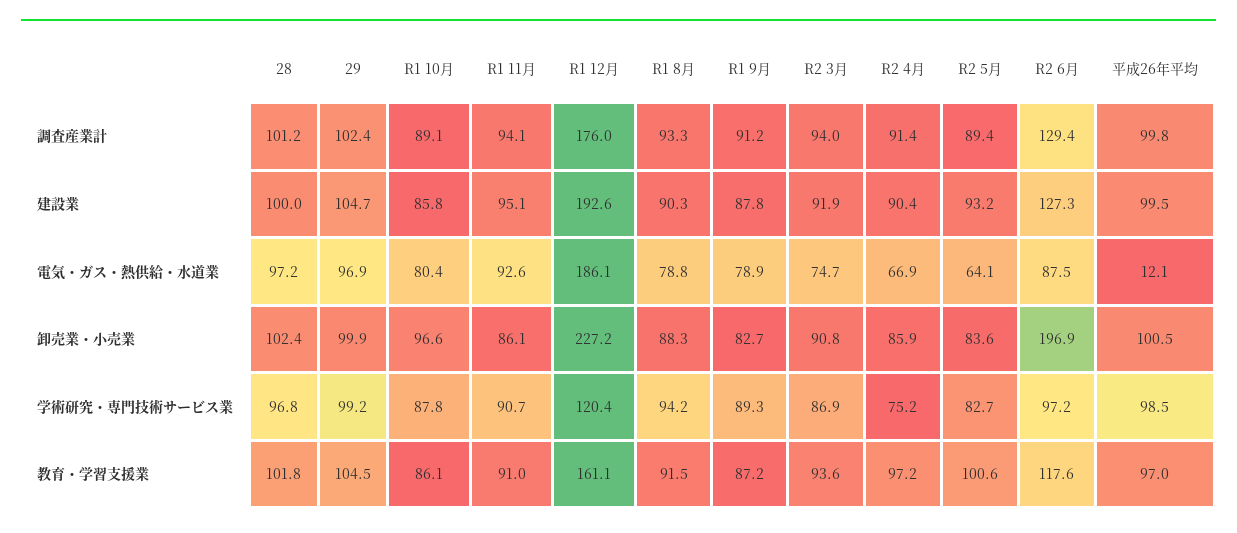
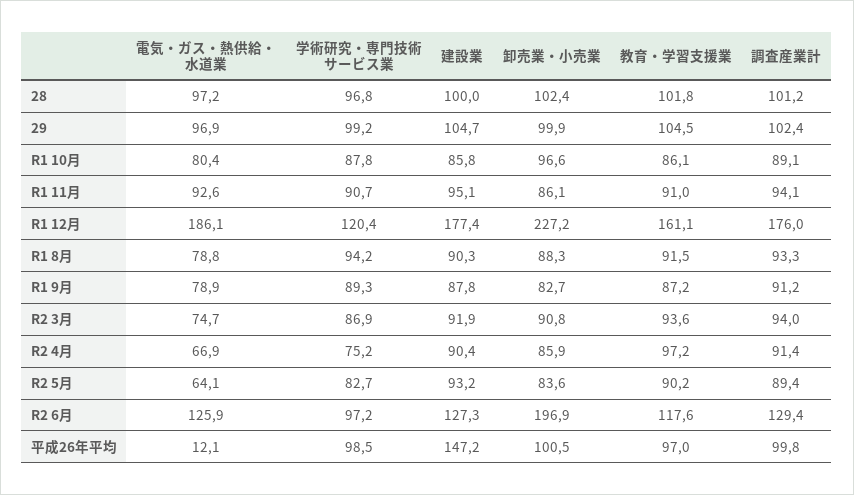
  {
    "28": {
      "調査産業計": 101.2,
      "建設業": 100,
      "電気・ガス・熱供給・水道業": 97.2,
      "卸売業・小売業": 102.4,
      "学術研究・専門技術サービス業": 96.8,
      "教育・学習支援業": 101.8
    },
    "29": {
      "調査産業計": 102.4,
      "建設業": 104.7,
      "電気・ガス・熱供給・水道業": 96.9,
      "卸売業・小売業": 99.9,
      "学術研究・専門技術サービス業": 99.2,
      "教育・学習支援業": 104.5
    },
    "R1 10月": {
      "調査産業計": 89.1,
      "建設業": 85.8,
      "電気・ガス・熱供給・水道業": 80.4,
      "卸売業・小売業": 96.6,
      "学術研究・専門技術サービス業": 87.8,
      "教育・学習支援業": 86.1
    },
    "R1 11月": {
      "調査産業計": 94.1,
      "建設業": 95.1,
      "電気・ガス・熱供給・水道業": 92.6,
      "卸売業・小売業": 86.1,
      "学術研究・専門技術サービス業": 90.7,
      "教育・学習支援業": 91
    },
    "R1 12月": {
      "調査産業計": 176,
-     "建設業": 192.6,
+     "建設業": 177.4,
      "電気・ガス・熱供給・水道業": 186.1,
      "卸売業・小売業": 227.2,
      "学術研究・専門技術サービス業": 120.4,
      "教育・学習支援業": 161.1
    },
    "R1 8月": {
      "調査産業計": 93.3,
      "建設業": 90.3,
      "電気・ガス・熱供給・水道業": 78.8,
      "卸売業・小売業": 88.3,
      "学術研究・専門技術サービス業": 94.2,
      "教育・学習支援業": 91.5
    },
    "R1 9月": {
      "調査産業計": 91.2,
      "建設業": 87.8,
      "電気・ガス・熱供給・水道業": 78.9,
      "卸売業・小売業": 82.7,
      "学術研究・専門技術サービス業": 89.3,
      "教育・学習支援業": 87.2
    },
    "R2 3月": {
      "調査産業計": 94,
      "建設業": 91.9,
      "電気・ガス・熱供給・水道業": 74.7,
      "卸売業・小売業": 90.8,
      "学術研究・専門技術サービス業": 86.9,
      "教育・学習支援業": 93.6
    },
    "R2 4月": {
      "調査産業計": 91.4,
      "建設業": 90.4,
      "電気・ガス・熱供給・水道業": 66.9,
      "卸売業・小売業": 85.9,
      "学術研究・専門技術サービス業": 75.2,
      "教育・学習支援業": 97.2
    },
    "R2 5月": {
      "調査産業計": 89.4,
      "建設業": 93.2,
      "電気・ガス・熱供給・水道業": 64.1,
      "卸売業・小売業": 83.6,
      "学術研究・専門技術サービス業": 82.7,
-     "教育・学習支援業": 100.6
+     "教育・学習支援業": 90.2
    },
    "R2 6月": {
      "調査産業計": 129.4,
      "建設業": 127.3,
-     "電気・ガス・熱供給・水道業": 87.5,
+     "電気・ガス・熱供給・水道業": 125.9,
      "卸売業・小売業": 196.9,
      "学術研究・専門技術サービス業": 97.2,
      "教育・学習支援業": 117.6
    },
    "平成26年平均": {
      "調査産業計": 99.8,
-     "建設業": 99.5,
+     "建設業": 147.2,
      "電気・ガス・熱供給・水道業": 12.1,
      "卸売業・小売業": 100.5,
      "学術研究・専門技術サービス業": 98.5,
      "教育・学習支援業": 97
    }
  }

